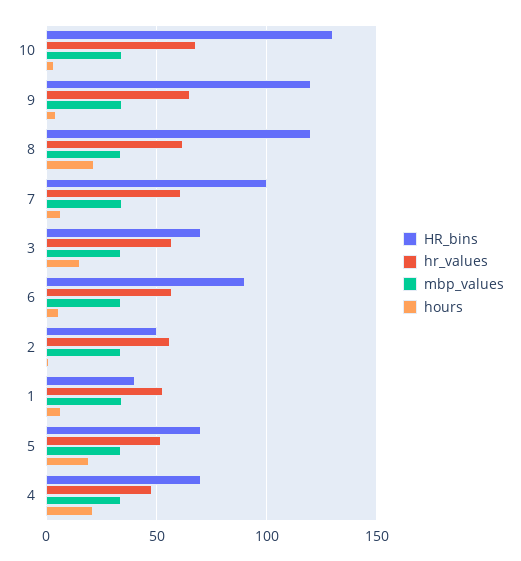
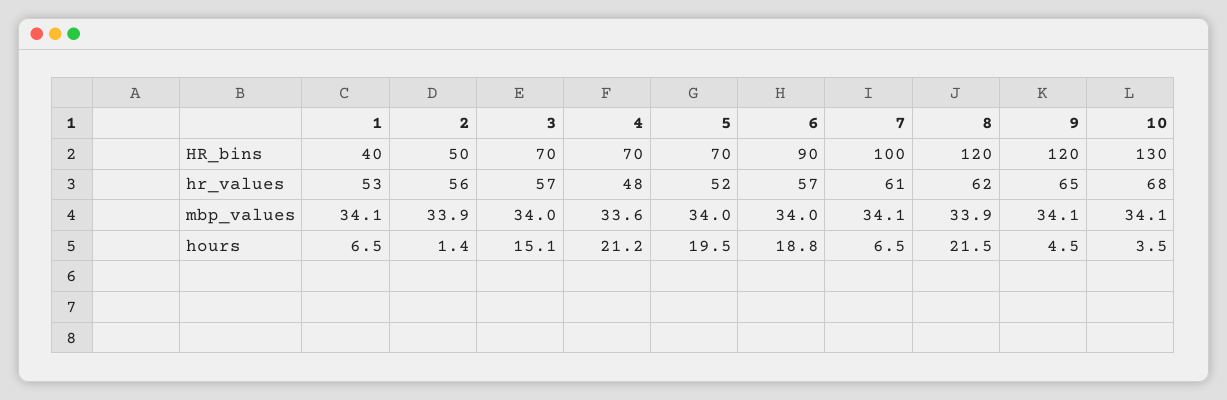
  {
    "HR_bins": {
      "10": 130,
      "9": 120,
      "8": 120,
      "7": 100,
      "3": 70,
      "6": 90,
      "2": 50,
      "1": 40,
      "5": 70,
      "4": 70
    },
    "hr_values": {
      "10": 68,
      "9": 65,
      "8": 62,
      "7": 61,
      "3": 57,
      "6": 57,
      "2": 56,
      "1": 53,
      "5": 52,
      "4": 48
    },
    "mbp_values": {
      "10": 34.1,
      "9": 34.1,
      "8": 33.9,
      "7": 34.1,
      "3": 34,
      "6": 34,
      "2": 33.9,
      "1": 34.1,
      "5": 34,
      "4": 33.6
    },
    "hours": {
      "10": 3.5,
      "9": 4.5,
      "8": 21.5,
      "7": 6.5,
      "3": 15.1,
-     "6": 5,
+     "6": 18.8,
      "2": 1.4,
      "1": 6.5,
      "5": 19.5,
      "4": 21.2
    }
  }

